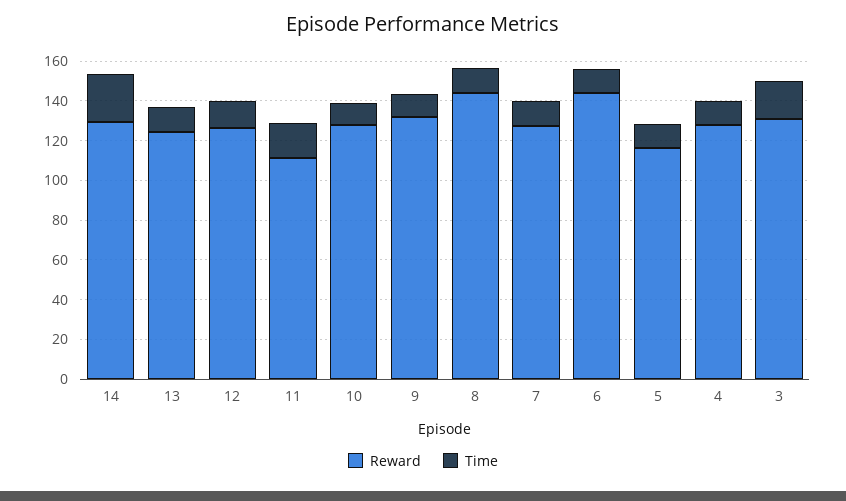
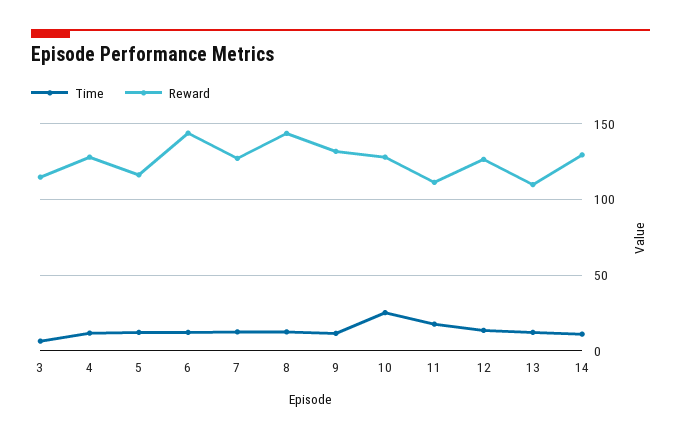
  {
    "Reward": {
      "14": 130,
-     "13": 125,
+     "13": 110,
      "12": 125,
      "11": 110,
      "10": 130,
      "9": 130,
      "8": 145,
      "7": 125,
      "6": 145,
      "5": 115,
      "4": 130,
-     "3": 130
+     "3": 115
    },
    "Time": {
-     "14": 25,
+     "14": 10,
      "13": 10,
      "12": 15,
      "11": 20,
-     "10": 10,
+     "10": 25,
      "9": 10,
      "8": 15,
      "7": 15,
      "6": 10,
      "5": 10,
      "4": 10,
-     "3": 20
+     "3": 5
    }
  }

